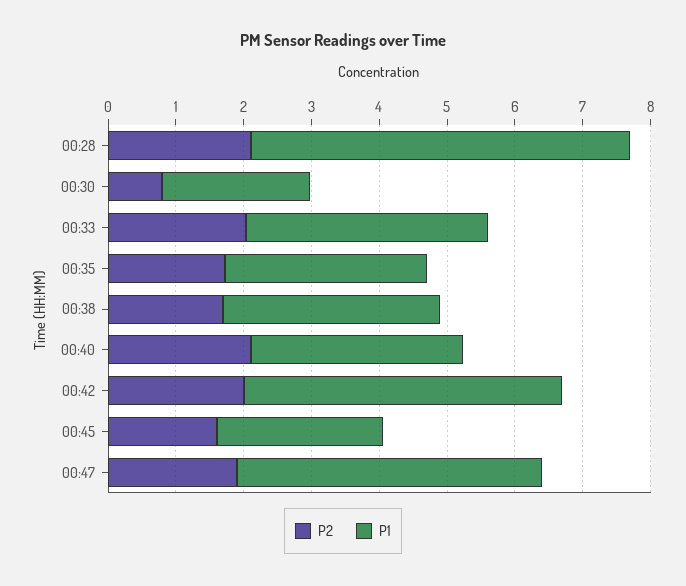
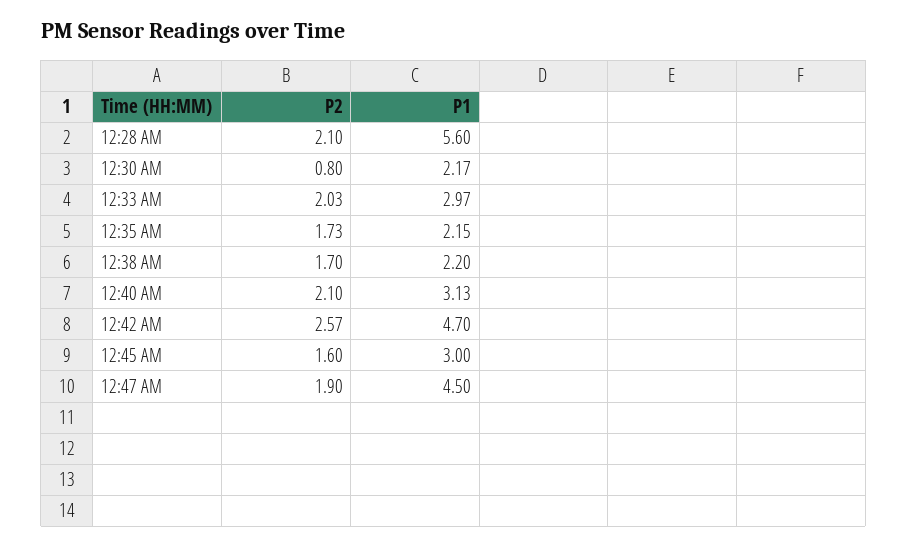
  {
    "P2": {
      "00:28": 2.1,
      "00:30": 0.8,
      "00:33": 2.03,
      "00:35": 1.73,
      "00:38": 1.7,
      "00:40": 2.1,
-     "00:42": 2,
+     "00:42": 2.57,
      "00:45": 1.6,
      "00:47": 1.9
    },
    "P1": {
      "00:28": 5.6,
      "00:30": 2.17,
-     "00:33": 3.6,
+     "00:33": 2.97,
-     "00:35": 3,
+     "00:35": 2.15,
-     "00:38": 3.2,
+     "00:38": 2.2,
      "00:40": 3.13,
      "00:42": 4.7,
-     "00:45": 2.4,
+     "00:45": 3,
      "00:47": 4.5
    }
  }

